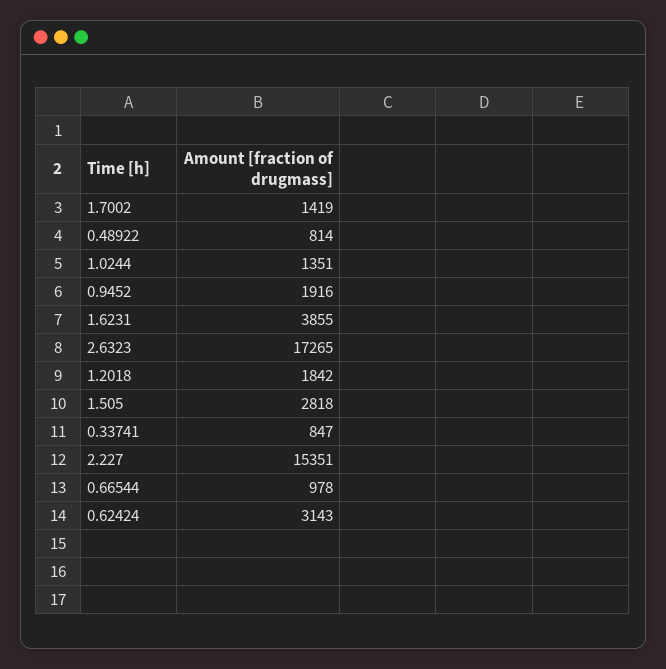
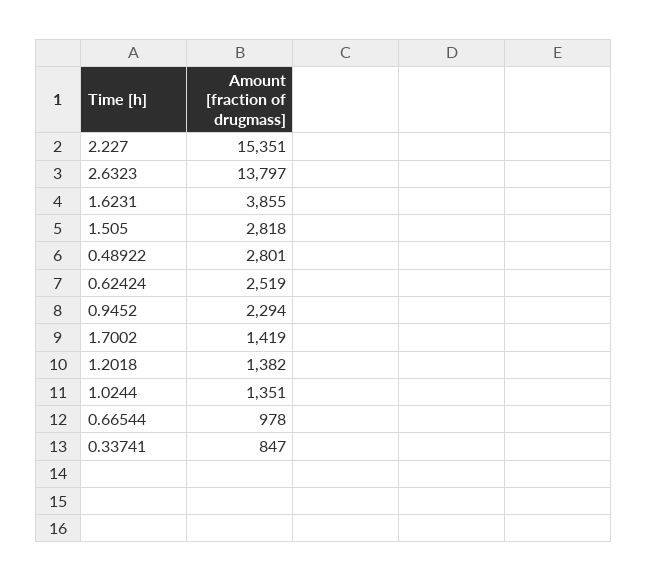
  {
    "1.7002": 1419,
-   "0.48922": 814,
+   "0.48922": 2801,
    "1.0244": 1351,
-   "0.9452": 1916,
+   "0.9452": 2294,
    "1.6231": 3855,
-   "2.6323": 17265,
+   "2.6323": 13797,
-   "1.2018": 1842,
+   "1.2018": 1382,
    "1.505": 2818,
    "0.33741": 847,
    "2.227": 15351,
    "0.66544": 978,
-   "0.62424": 3143
+   "0.62424": 2519
  }

